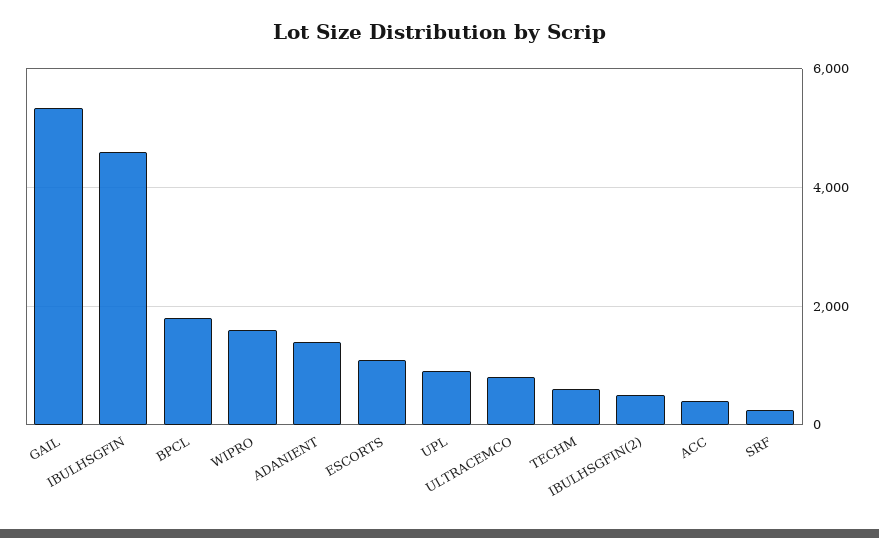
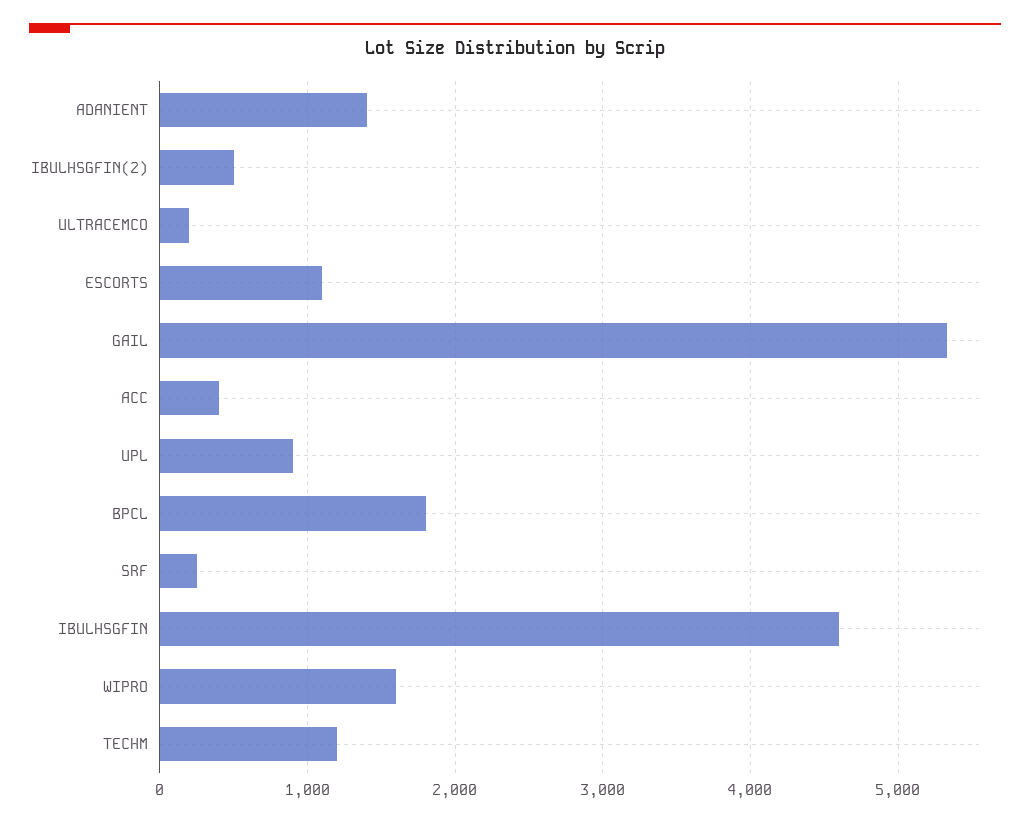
  {
    "GAIL": 5300,
    "IBULHSGFIN": 4600,
    "BPCL": 1800,
    "WIPRO": 1600,
    "ADANIENT": 1400,
    "ESCORTS": 1100,
    "UPL": 900,
-   "ULTRACEMCO": 800,
+   "ULTRACEMCO": 200,
-   "TECHM": 600,
+   "TECHM": 1200,
    "IBULHSGFIN(2)": 500,
    "ACC": 400,
    "SRF": 300
  }

